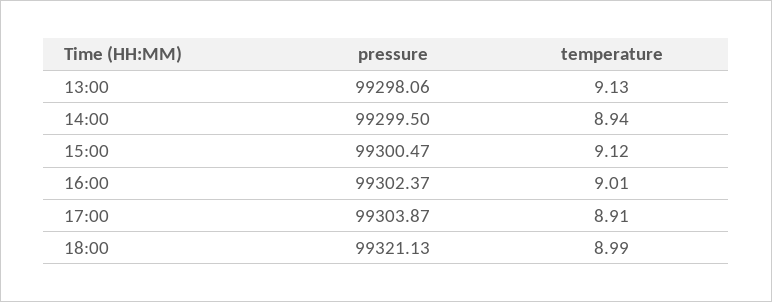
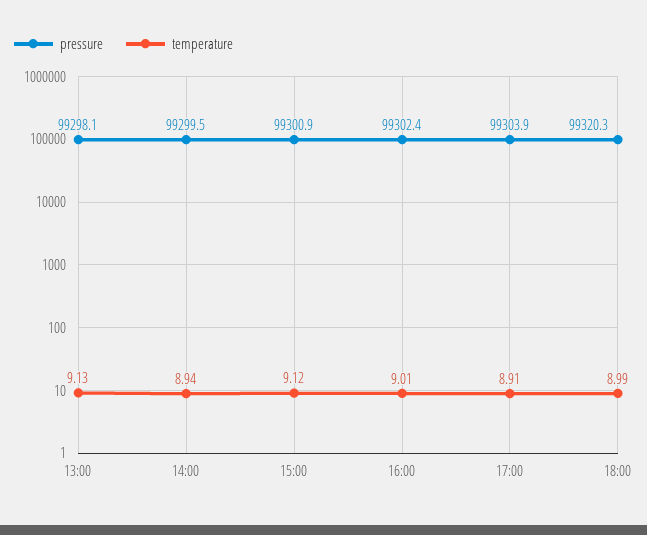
  {
    "pressure": {
      "13:00": 99298.06,
      "14:00": 99299.5,
-     "15:00": 99300.47,
+     "15:00": 99300.9,
      "16:00": 99302.37,
      "17:00": 99303.87,
-     "18:00": 99321.13
+     "18:00": 99320.3
    },
    "temperature": {
      "13:00": 9.13,
      "14:00": 8.94,
      "15:00": 9.12,
      "16:00": 9.01,
      "17:00": 8.91,
      "18:00": 8.99
    }
  }

